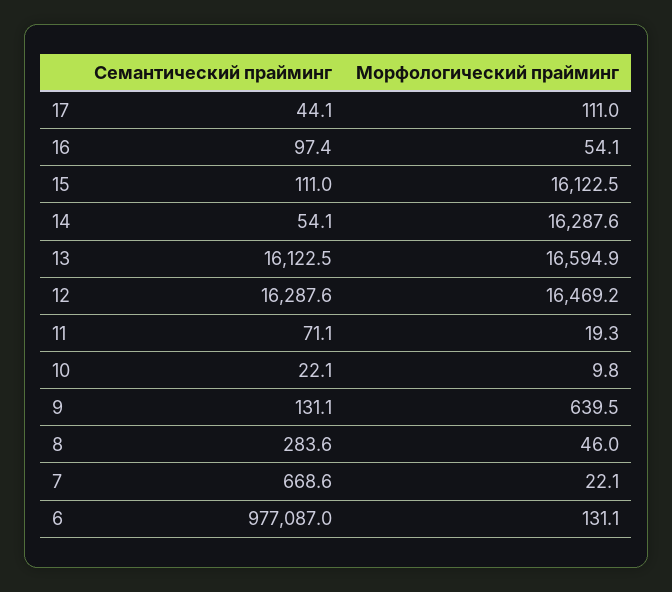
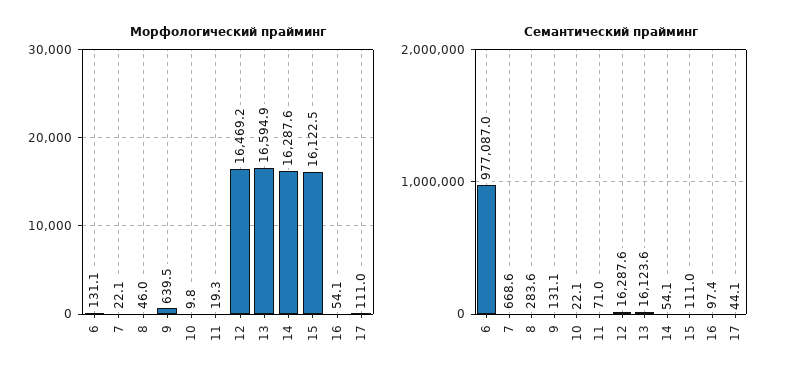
  {
    "Семантический прайминг": {
      "17": 44.1,
      "16": 97.4,
      "15": 111,
      "14": 54.1,
-     "13": 16122.5,
+     "13": 16123.6,
      "12": 16287.6,
-     "11": 71.1,
+     "11": 71,
      "10": 22.1,
      "9": 131.1,
      "8": 283.6,
      "7": 668.6,
      "6": 977087
    },
    "Морфологический прайминг": {
      "17": 111,
      "16": 54.1,
      "15": 16122.5,
      "14": 16287.6,
      "13": 16594.9,
      "12": 16469.2,
      "11": 19.3,
      "10": 9.8,
      "9": 639.5,
      "8": 46,
      "7": 22.1,
      "6": 131.1
    }
  }

